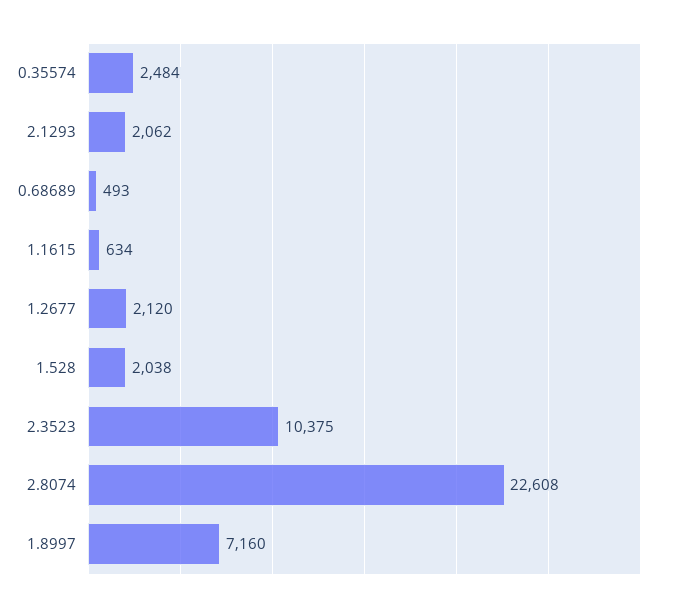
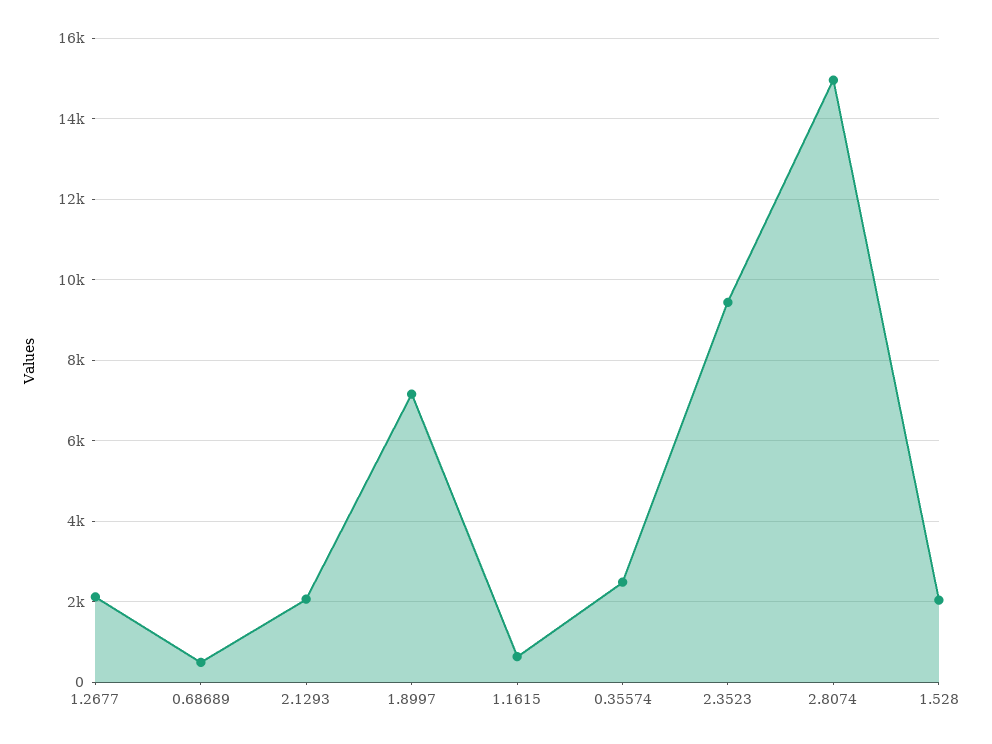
  {
    "0.35574": 2484,
    "2.1293": 2062,
    "0.68689": 493,
    "1.1615": 634,
    "1.2677": 2120,
    "1.528": 2038,
-   "2.3523": 10375,
+   "2.3523": 9400,
-   "2.8074": 22608,
+   "2.8074": 15000,
    "1.8997": 7160
  }

